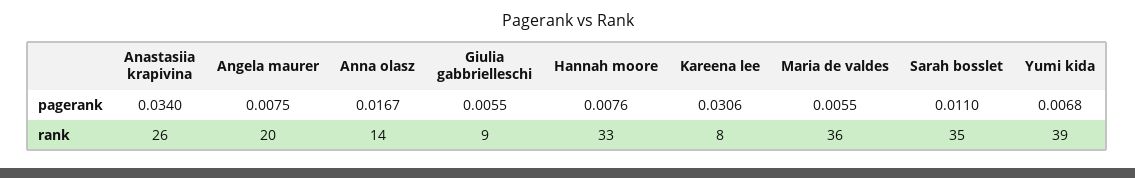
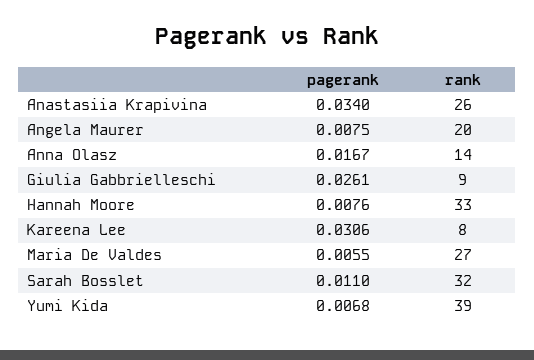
  {
    "Anastasiia krapivina": {
      "pagerank": 0.034,
      "rank": 26
    },
    "Angela maurer": {
      "pagerank": 0.0075,
      "rank": 20
    },
    "Anna olasz": {
      "pagerank": 0.0167,
      "rank": 14
    },
    "Giulia gabbrielleschi": {
-     "pagerank": 0.0055,
+     "pagerank": 0.0261,
      "rank": 9
    },
    "Hannah moore": {
      "pagerank": 0.0076,
      "rank": 33
    },
    "Kareena lee": {
      "pagerank": 0.0306,
      "rank": 8
    },
    "Maria de valdes": {
      "pagerank": 0.0055,
-     "rank": 36
+     "rank": 27
    },
    "Sarah bosslet": {
      "pagerank": 0.011,
-     "rank": 35
+     "rank": 32
    },
    "Yumi kida": {
      "pagerank": 0.0068,
      "rank": 39
    }
  }

